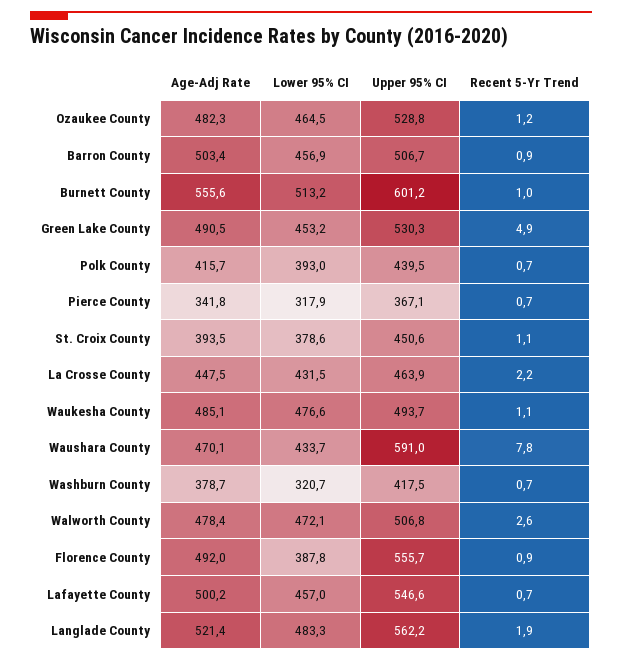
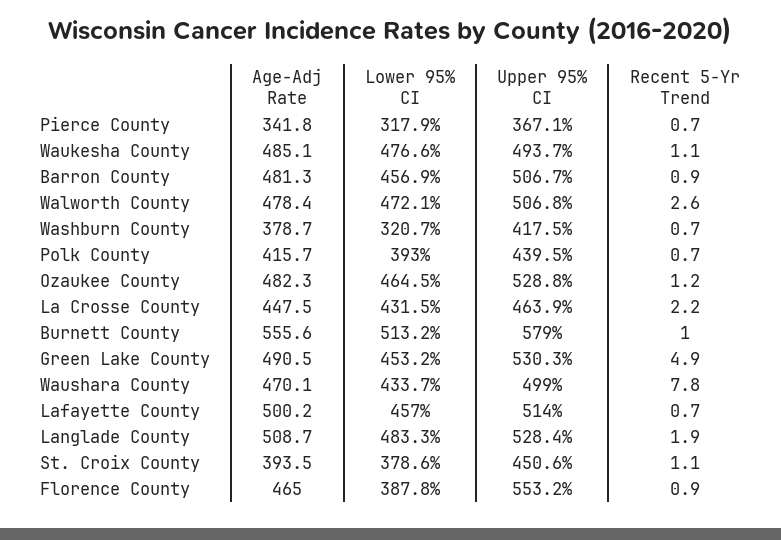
  {
    "Age-Adj Rate": {
      "Ozaukee County": 482.3,
-     "Barron County": 503.4,
+     "Barron County": 481.3,
      "Burnett County": 555.6,
      "Green Lake County": 490.5,
      "Polk County": 415.7,
      "Pierce County": 341.8,
      "St. Croix County": 393.5,
      "La Crosse County": 447.5,
      "Waukesha County": 485.1,
      "Waushara County": 470.1,
      "Washburn County": 378.7,
      "Walworth County": 478.4,
-     "Florence County": 492,
+     "Florence County": 465,
      "Lafayette County": 500.2,
-     "Langlade County": 521.4
+     "Langlade County": 508.7
    },
    "Lower 95% CI": {
      "Ozaukee County": 464.5,
      "Barron County": 456.9,
      "Burnett County": 513.2,
      "Green Lake County": 453.2,
      "Polk County": 393,
      "Pierce County": 317.9,
      "St. Croix County": 378.6,
      "La Crosse County": 431.5,
      "Waukesha County": 476.6,
      "Waushara County": 433.7,
      "Washburn County": 320.7,
      "Walworth County": 472.1,
      "Florence County": 387.8,
      "Lafayette County": 457,
      "Langlade County": 483.3
    },
    "Upper 95% CI": {
      "Ozaukee County": 528.8,
      "Barron County": 506.7,
-     "Burnett County": 601.2,
+     "Burnett County": 579,
      "Green Lake County": 530.3,
      "Polk County": 439.5,
      "Pierce County": 367.1,
      "St. Croix County": 450.6,
      "La Crosse County": 463.9,
      "Waukesha County": 493.7,
-     "Waushara County": 591,
+     "Waushara County": 499,
      "Washburn County": 417.5,
      "Walworth County": 506.8,
-     "Florence County": 555.7,
+     "Florence County": 553.2,
-     "Lafayette County": 546.6,
+     "Lafayette County": 514,
-     "Langlade County": 562.2
+     "Langlade County": 528.4
    },
    "Recent 5-Yr Trend": {
      "Ozaukee County": 1.2,
      "Barron County": 0.9,
      "Burnett County": 1,
      "Green Lake County": 4.9,
      "Polk County": 0.7,
      "Pierce County": 0.7,
      "St. Croix County": 1.1,
      "La Crosse County": 2.2,
      "Waukesha County": 1.1,
      "Waushara County": 7.8,
      "Washburn County": 0.7,
      "Walworth County": 2.6,
      "Florence County": 0.9,
      "Lafayette County": 0.7,
      "Langlade County": 1.9
    }
  }

